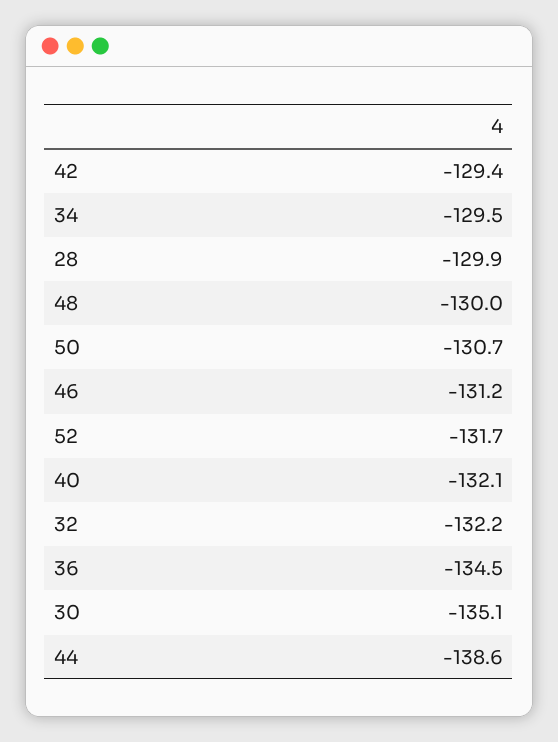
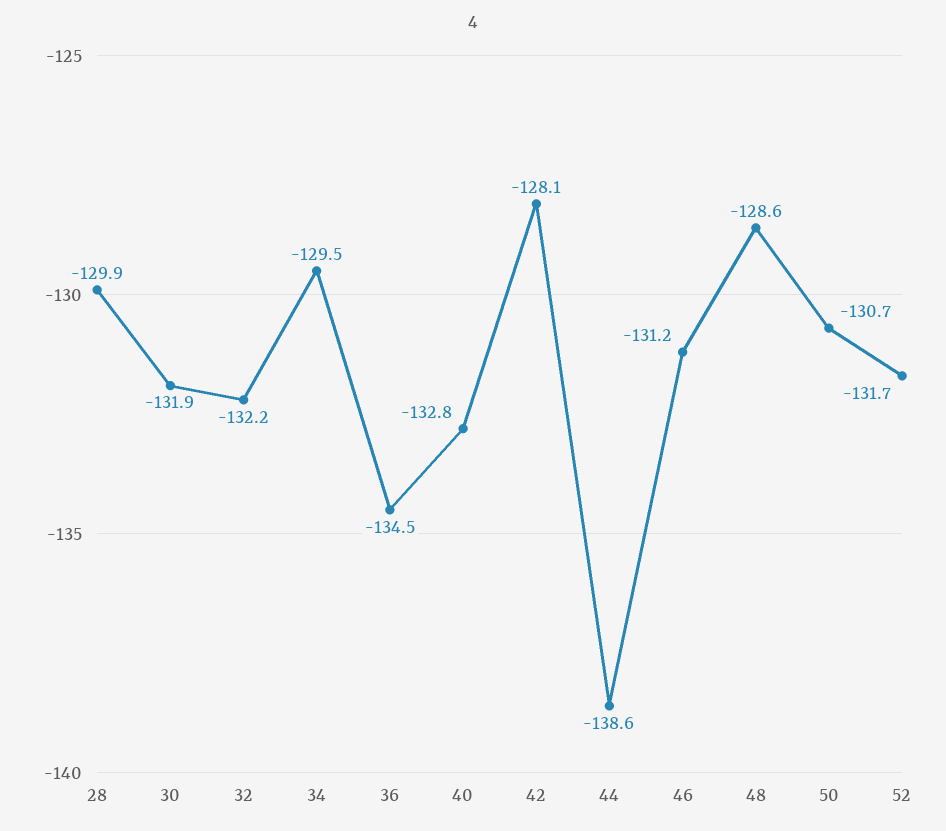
  {
-   "42": -129.4,
+   "42": -128.1,
    "34": -129.5,
    "28": -129.9,
-   "48": -130,
+   "48": -128.6,
    "50": -130.7,
    "46": -131.2,
    "52": -131.7,
-   "40": -132.1,
+   "40": -132.8,
    "32": -132.2,
    "36": -134.5,
-   "30": -135.1,
+   "30": -131.9,
    "44": -138.6
  }

